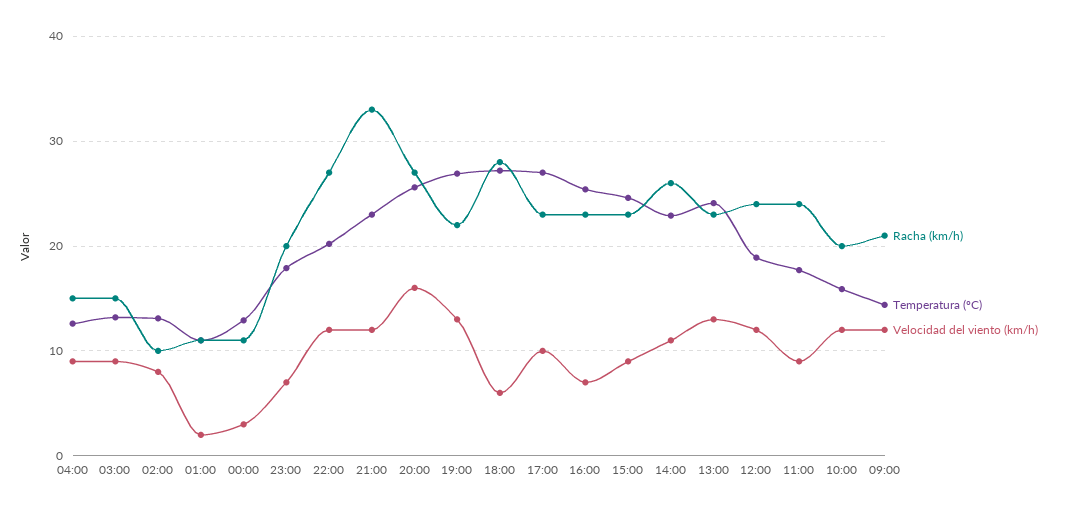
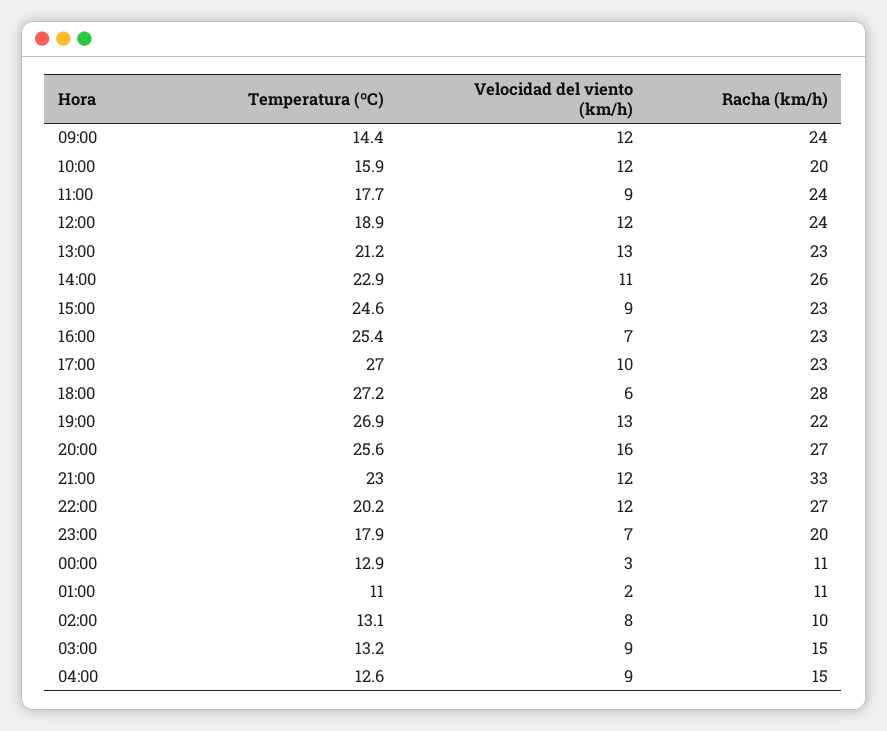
  {
    "Racha (km/h)": {
      "04:00": 15,
      "03:00": 15,
      "02:00": 10,
      "01:00": 11,
      "00:00": 11,
      "23:00": 20,
      "22:00": 27,
      "21:00": 33,
      "20:00": 27,
      "19:00": 22,
      "18:00": 28,
      "17:00": 23,
      "16:00": 23,
      "15:00": 23,
      "14:00": 26,
      "13:00": 23,
      "12:00": 24,
      "11:00": 24,
      "10:00": 20,
-     "09:00": 21
+     "09:00": 24
    },
    "Temperatura (ºC)": {
      "04:00": 12.6,
      "03:00": 13.2,
      "02:00": 13.1,
      "01:00": 11,
      "00:00": 12.9,
      "23:00": 17.9,
      "22:00": 20.2,
      "21:00": 23,
      "20:00": 25.6,
      "19:00": 26.9,
      "18:00": 27.2,
      "17:00": 27,
      "16:00": 25.4,
      "15:00": 24.6,
      "14:00": 22.9,
-     "13:00": 24,
+     "13:00": 21.2,
      "12:00": 18.9,
      "11:00": 17.7,
      "10:00": 15.9,
      "09:00": 14.4
    },
    "Velocidad del viento (km/h)": {
      "04:00": 9,
      "03:00": 9,
      "02:00": 8,
      "01:00": 2,
      "00:00": 3,
      "23:00": 7,
      "22:00": 12,
      "21:00": 12,
      "20:00": 16,
      "19:00": 13,
      "18:00": 6,
      "17:00": 10,
      "16:00": 7,
      "15:00": 9,
      "14:00": 11,
      "13:00": 13,
      "12:00": 12,
      "11:00": 9,
      "10:00": 12,
      "09:00": 12
    }
  }

